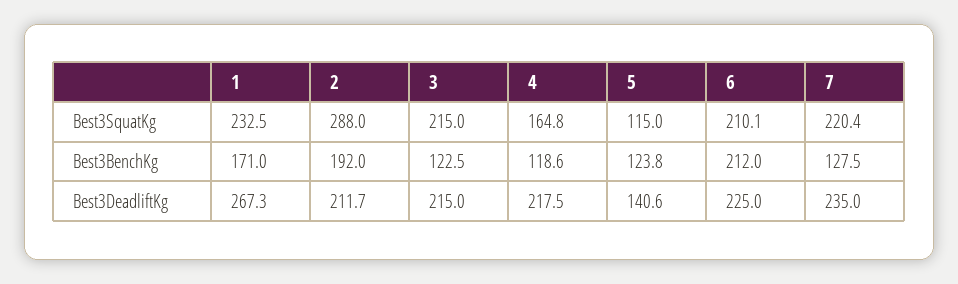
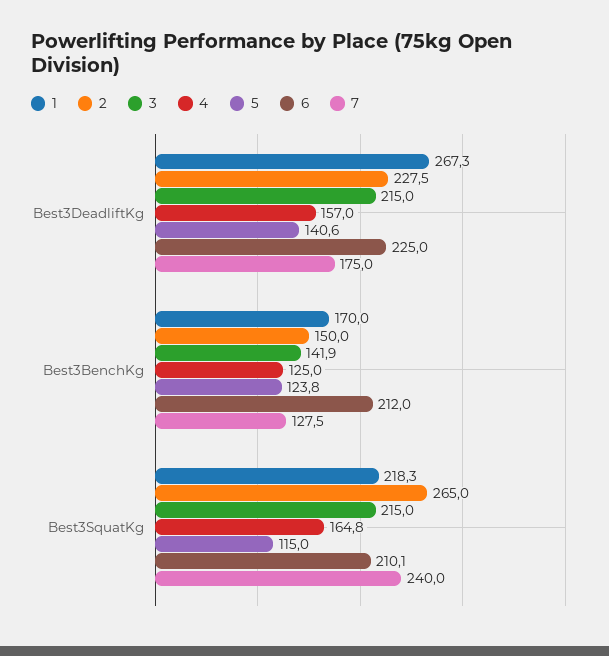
  {
    "1": {
-     "Best3SquatKg": 232.5,
+     "Best3SquatKg": 218.3,
-     "Best3BenchKg": 171,
+     "Best3BenchKg": 170,
      "Best3DeadliftKg": 267.3
    },
    "2": {
-     "Best3SquatKg": 288,
+     "Best3SquatKg": 265,
-     "Best3BenchKg": 192,
+     "Best3BenchKg": 150,
-     "Best3DeadliftKg": 211.7
+     "Best3DeadliftKg": 227.5
    },
    "3": {
      "Best3SquatKg": 215,
-     "Best3BenchKg": 122.5,
+     "Best3BenchKg": 141.9,
      "Best3DeadliftKg": 215
    },
    "4": {
      "Best3SquatKg": 164.8,
-     "Best3BenchKg": 118.6,
+     "Best3BenchKg": 125,
-     "Best3DeadliftKg": 217.5
+     "Best3DeadliftKg": 157
    },
    "5": {
      "Best3SquatKg": 115,
      "Best3BenchKg": 123.8,
      "Best3DeadliftKg": 140.6
    },
    "6": {
      "Best3SquatKg": 210.1,
      "Best3BenchKg": 212,
      "Best3DeadliftKg": 225
    },
    "7": {
-     "Best3SquatKg": 220.4,
+     "Best3SquatKg": 240,
      "Best3BenchKg": 127.5,
-     "Best3DeadliftKg": 235
+     "Best3DeadliftKg": 175
    }
  }

